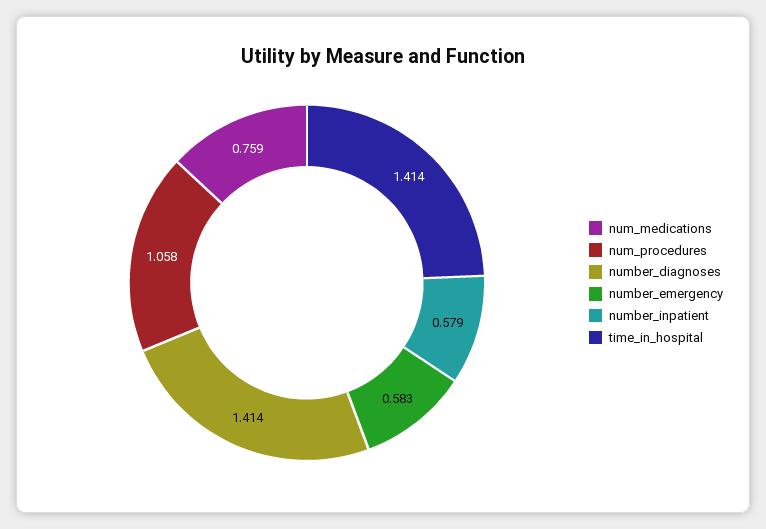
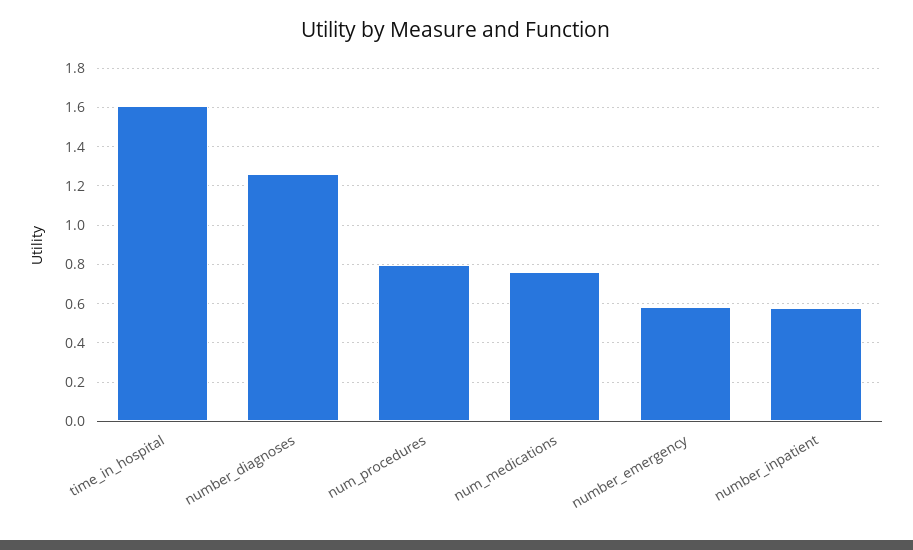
  {
    "num_medications": 0.759,
-   "num_procedures": 1.058,
+   "num_procedures": 0.8,
-   "number_diagnoses": 1.414,
+   "number_diagnoses": 1.25,
    "number_emergency": 0.583,
    "number_inpatient": 0.579,
-   "time_in_hospital": 1.414
+   "time_in_hospital": 1.6
  }

